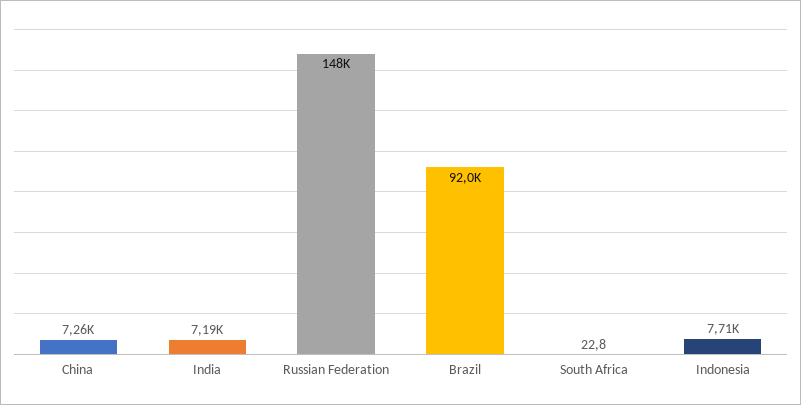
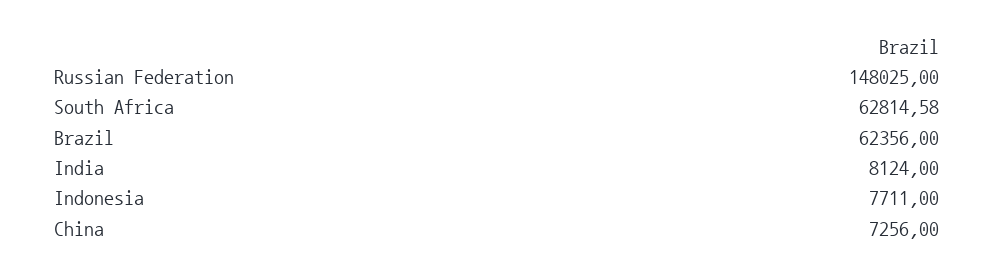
  {
    "China": 7256,
-   "India": 7190,
+   "India": 8124,
    "Russian Federation": 148025,
-   "Brazil": 92000,
+   "Brazil": 62356,
-   "South Africa": 22.8,
+   "South Africa": 62814.58,
    "Indonesia": 7711
  }

